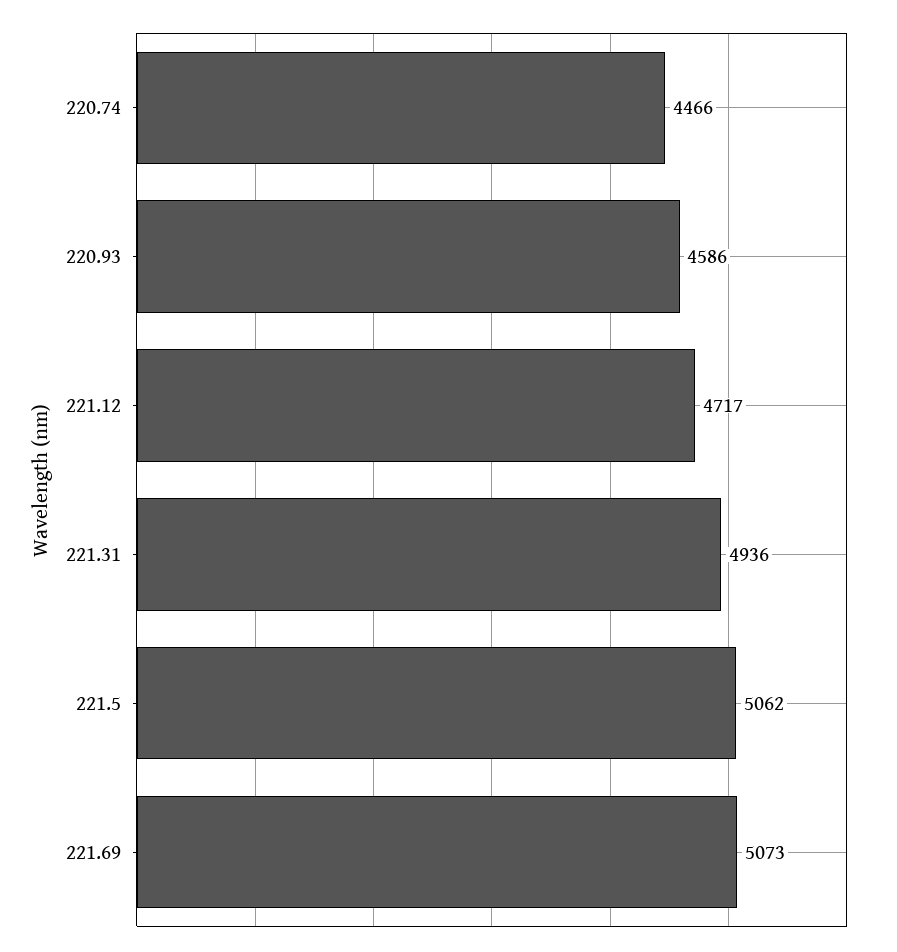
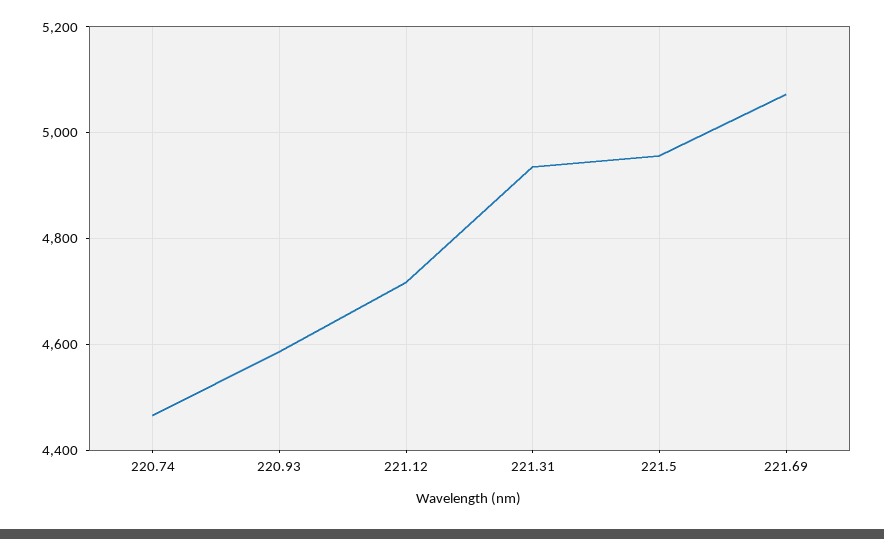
  {
    "220.74": 4466,
    "220.93": 4586,
    "221.12": 4717,
    "221.31": 4936,
-   "221.5": 5062,
+   "221.5": 4960,
    "221.69": 5073
  }

